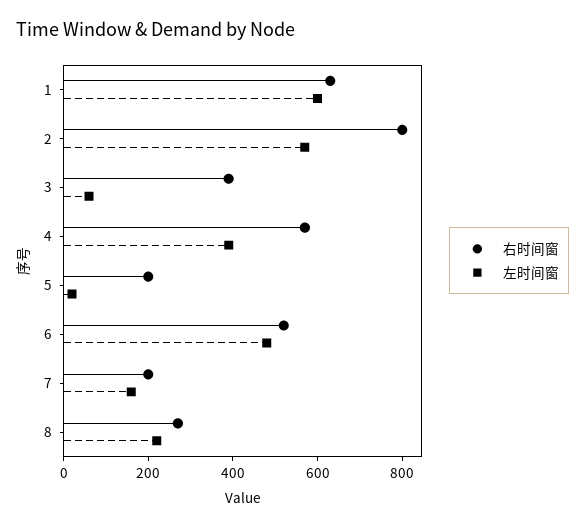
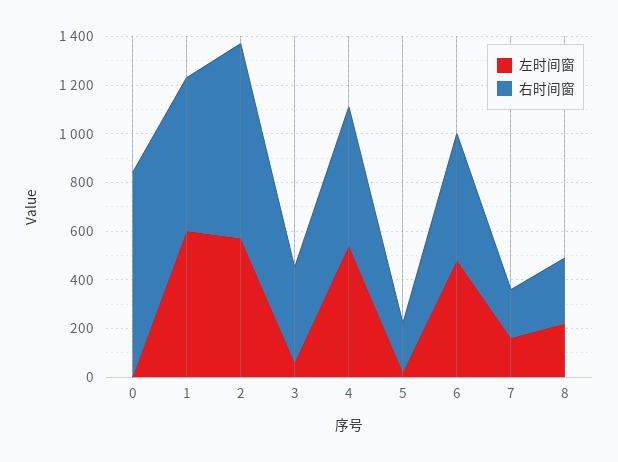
  {
    "右时间窗": {
      "1": 650,
      "2": 800,
      "3": 400,
      "4": 550,
      "5": 200,
      "6": 500,
      "7": 200,
-     "8": 250
+     "8": 250,
+     "0": 850
    },
    "左时间窗": {
      "1": 600,
      "2": 550,
      "3": 50,
-     "4": 400,
+     "4": 550,
      "5": 0,
      "6": 500,
      "7": 150,
-     "8": 200
+     "8": 200,
+     "0": 0
    }
  }

